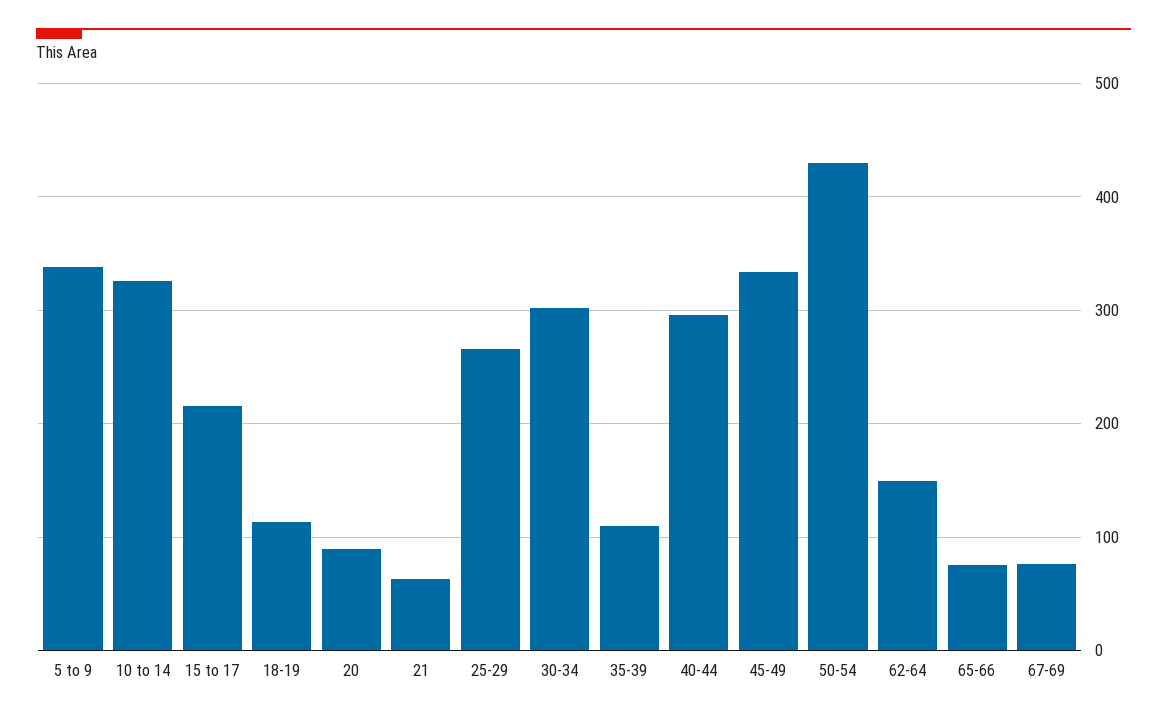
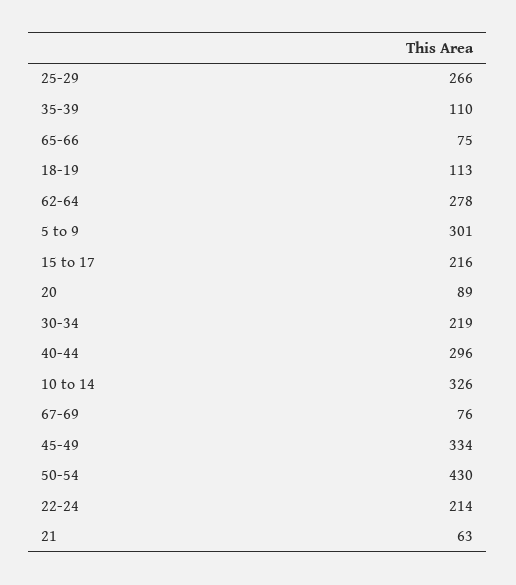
  {
-   "5 to 9": 340,
+   "5 to 9": 301,
    "10 to 14": 326,
    "15 to 17": 216,
    "18-19": 113,
    "20": 89,
    "21": 63,
    "25-29": 266,
-   "30-34": 300,
+   "30-34": 219,
    "35-39": 110,
    "40-44": 296,
    "45-49": 334,
    "50-54": 430,
-   "62-64": 150,
+   "62-64": 278,
    "65-66": 75,
-   "67-69": 76
+   "67-69": 76,
+   "22-24": 214
  }

